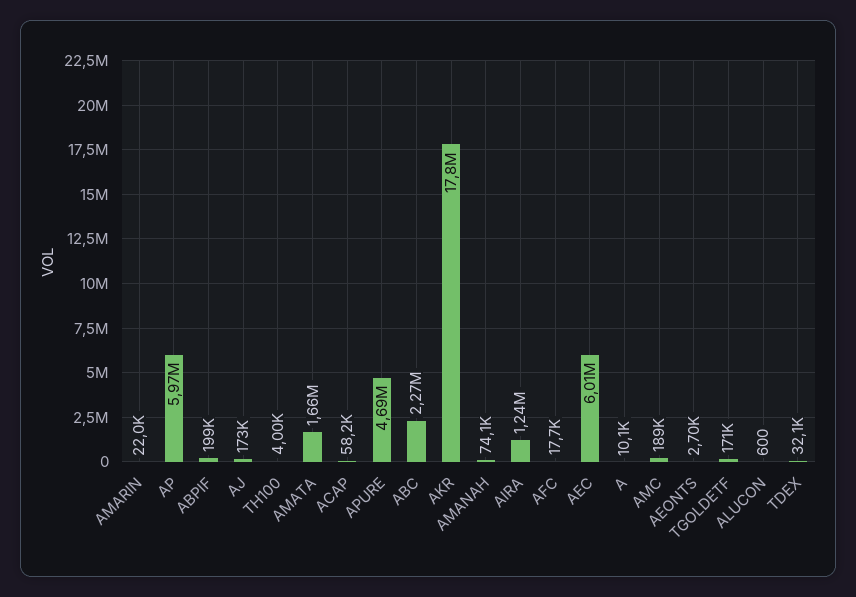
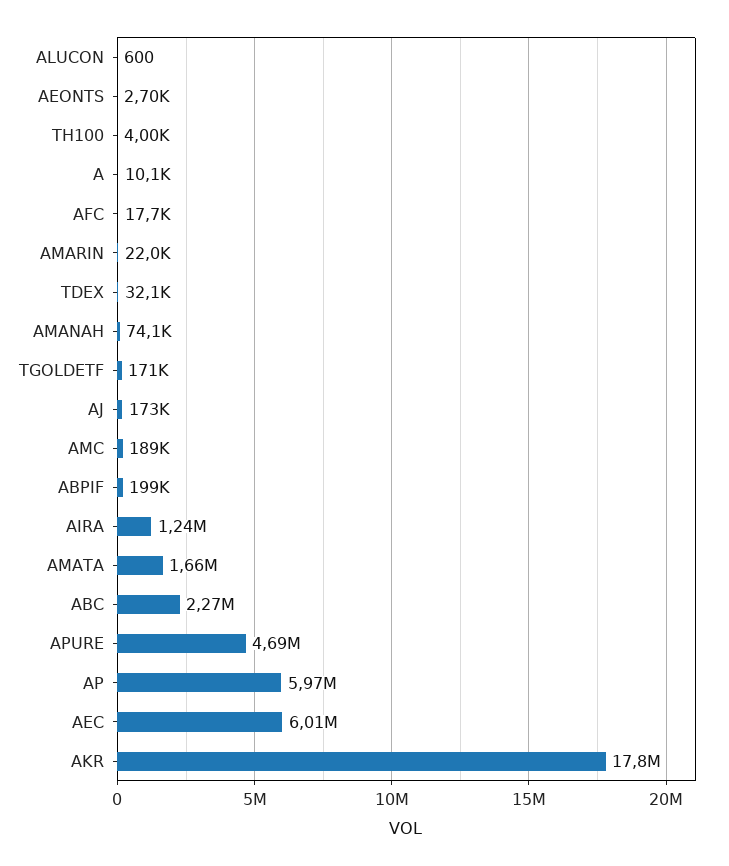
  {
    "AMARIN": 22000,
    "AP": 5970000,
    "ABPIF": 199000,
    "AJ": 173000,
    "TH100": 4000,
    "AMATA": 1660000,
-   "ACAP": 58200,
    "APURE": 4690000,
    "ABC": 2270000,
    "AKR": 17800000,
    "AMANAH": 74100,
    "AIRA": 1240000,
    "AFC": 17700,
    "AEC": 6010000,
    "A": 10100,
    "AMC": 189000,
    "AEONTS": 2700,
    "TGOLDETF": 171000,
    "ALUCON": 600,
    "TDEX": 32100
  }

